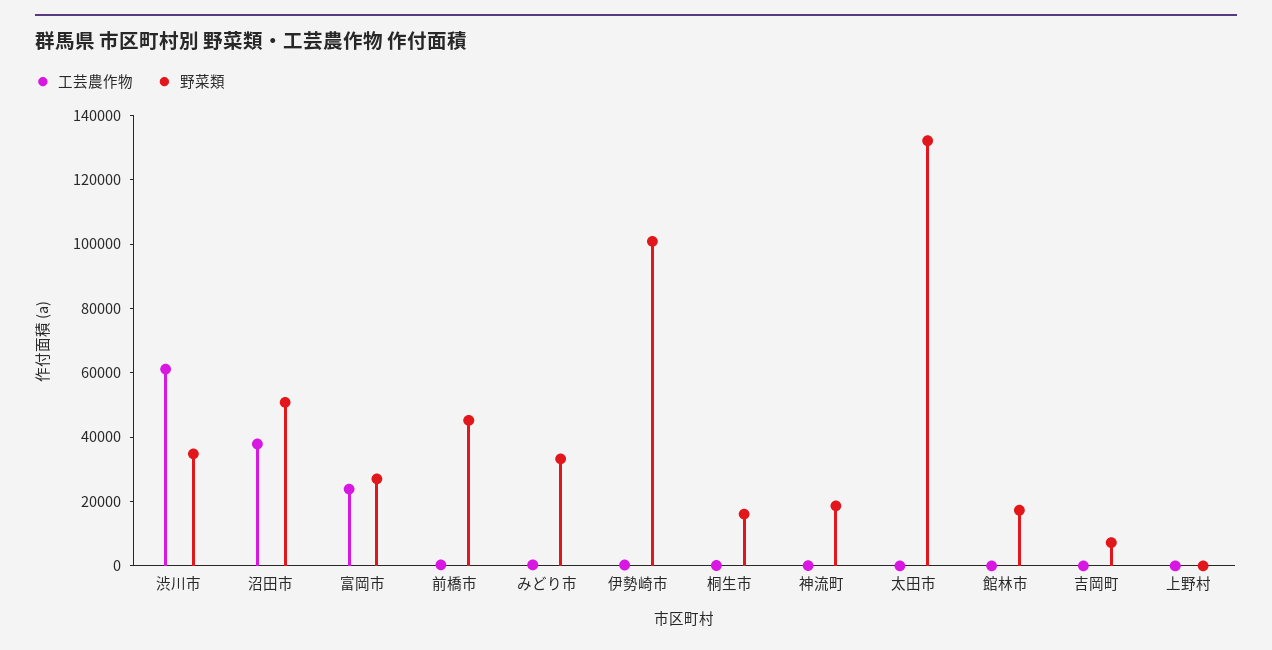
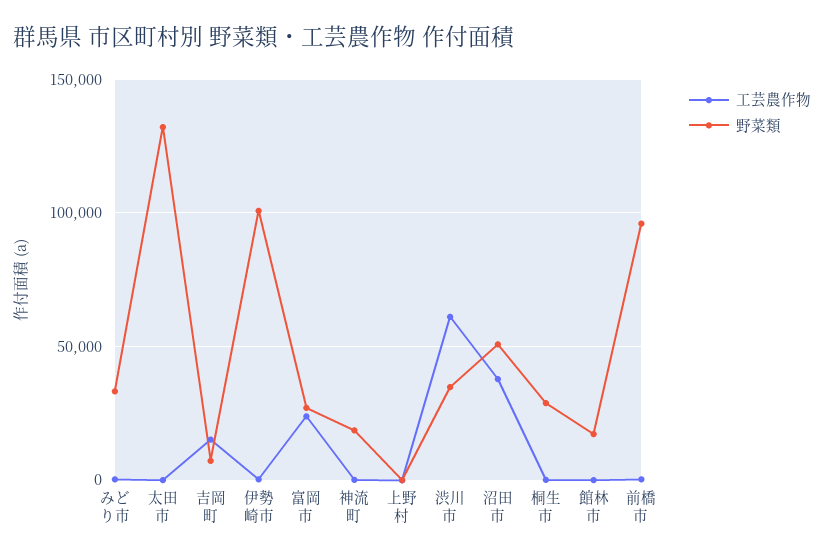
  {
    "工芸農作物": {
      "渋川市": 60000,
      "沼田市": 40000,
      "富岡市": 25000,
      "前橋市": 0,
      "みどり市": 0,
      "伊勢崎市": 0,
      "桐生市": 0,
      "神流町": 0,
      "太田市": 0,
      "館林市": 0,
-     "吉岡町": 0,
+     "吉岡町": 15000,
      "上野村": 0
    },
    "野菜類": {
      "渋川市": 35000,
      "沼田市": 50000,
      "富岡市": 25000,
-     "前橋市": 45000,
+     "前橋市": 95000,
      "みどり市": 35000,
      "伊勢崎市": 100000,
-     "桐生市": 15000,
+     "桐生市": 30000,
      "神流町": 20000,
      "太田市": 130000,
      "館林市": 15000,
      "吉岡町": 5000,
      "上野村": 0
    }
  }

